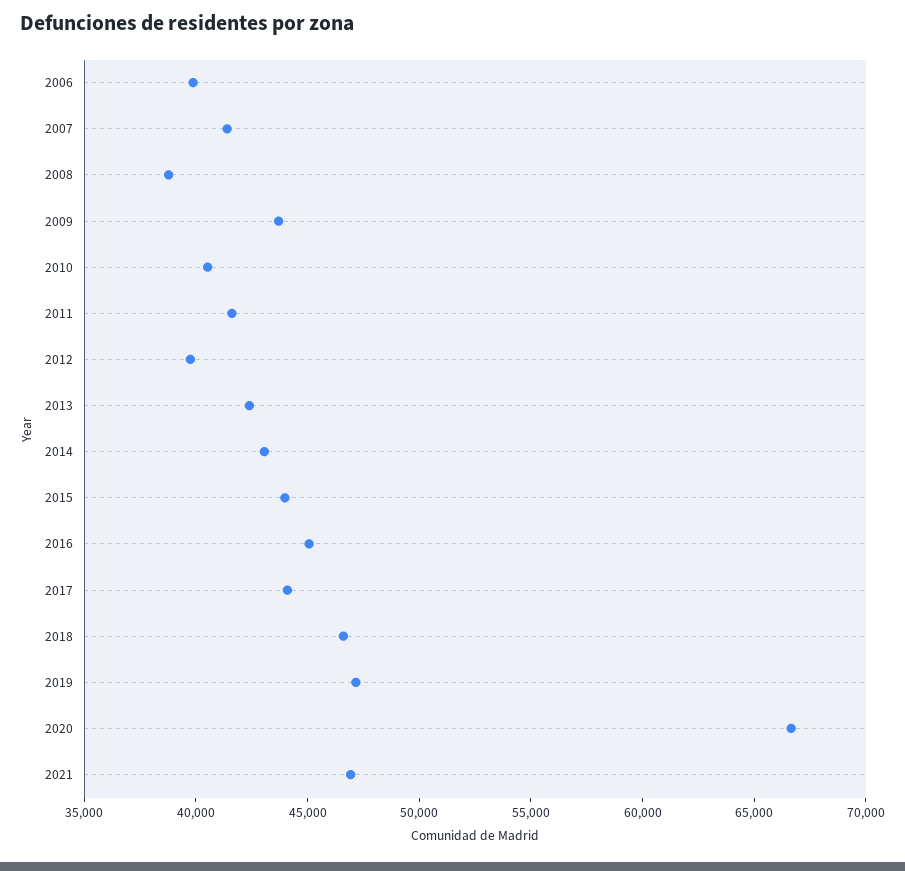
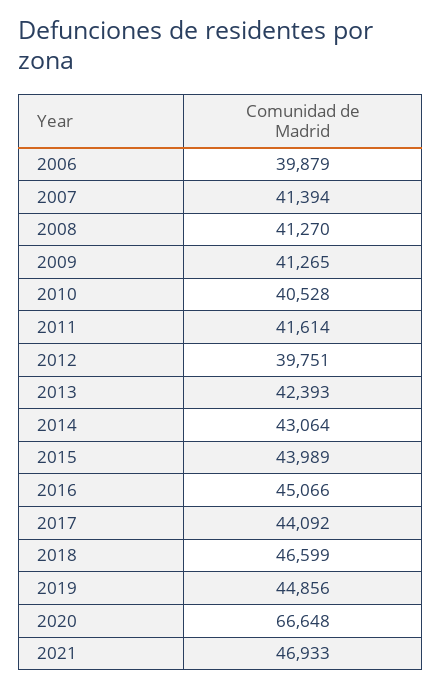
  {
    "2006": 39879,
    "2007": 41394,
-   "2008": 39000,
+   "2008": 41270,
-   "2009": 44000,
+   "2009": 41265,
    "2010": 40528,
    "2011": 41614,
    "2012": 39751,
    "2013": 42393,
    "2014": 43064,
    "2015": 43989,
    "2016": 45066,
    "2017": 44092,
    "2018": 46599,
-   "2019": 47000,
+   "2019": 44856,
    "2020": 66648,
    "2021": 46933
  }

